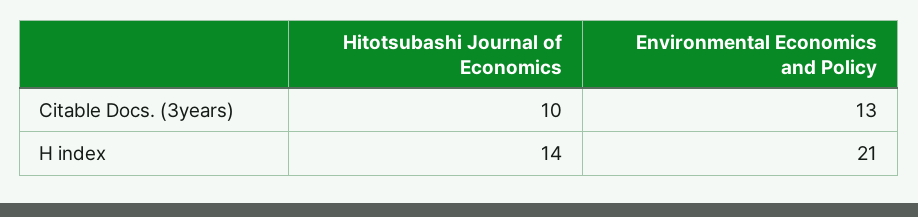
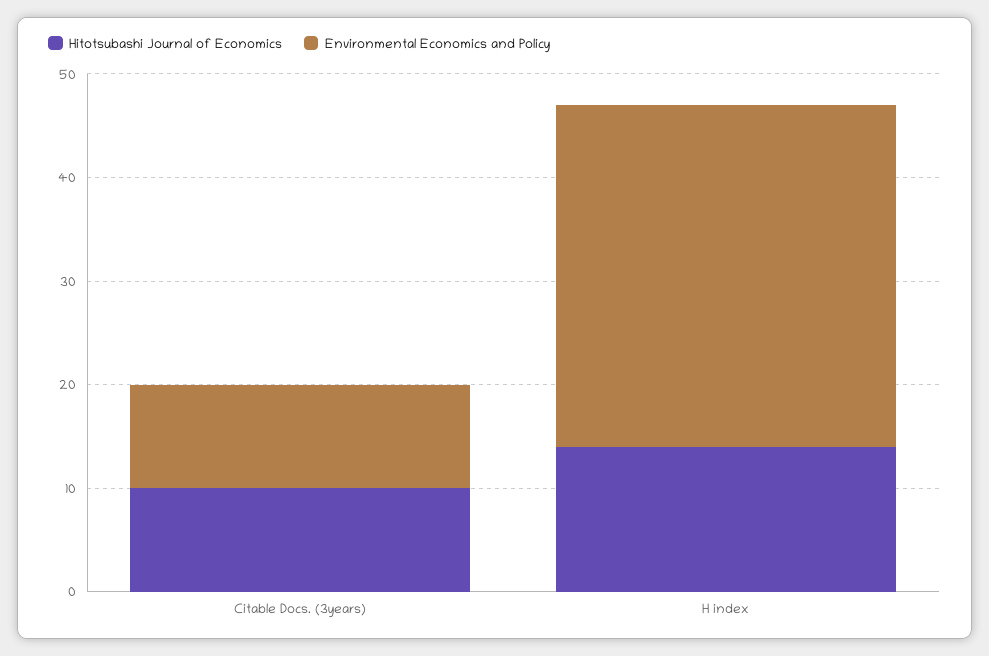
  {
    "Hitotsubashi Journal of Economics": {
      "Citable Docs. (3years)": 10,
      "H index": 14
    },
    "Environmental Economics and Policy": {
-     "Citable Docs. (3years)": 13,
+     "Citable Docs. (3years)": 10,
-     "H index": 21
+     "H index": 33
    }
  }

